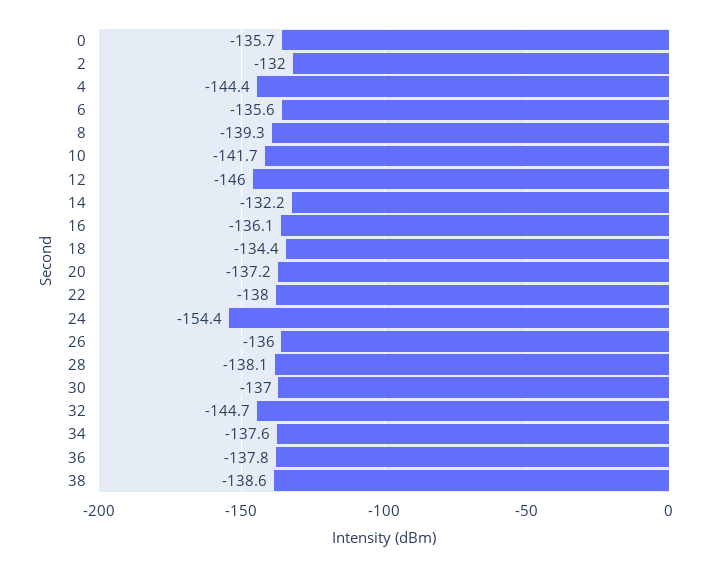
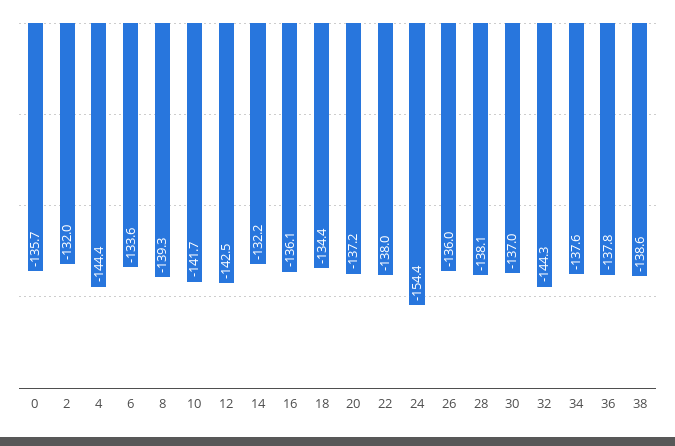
  {
    "0": -135.7,
    "2": -132,
    "4": -144.4,
-   "6": -135.6,
+   "6": -133.6,
    "8": -139.3,
    "10": -141.7,
-   "12": -146,
+   "12": -142.5,
    "14": -132.2,
    "16": -136.1,
    "18": -134.4,
    "20": -137.2,
    "22": -138,
    "24": -154.4,
    "26": -136,
    "28": -138.1,
    "30": -137,
-   "32": -144.7,
+   "32": -144.3,
    "34": -137.6,
    "36": -137.8,
    "38": -138.6
  }

